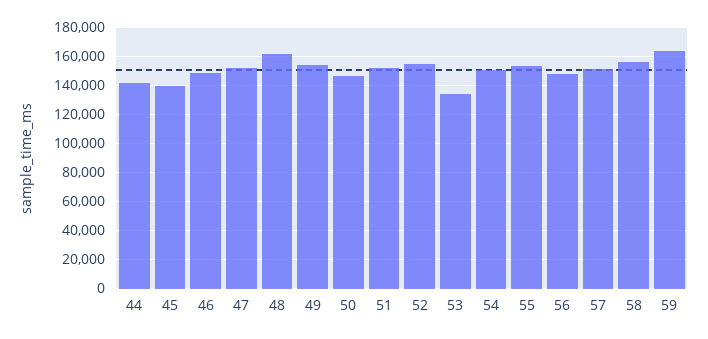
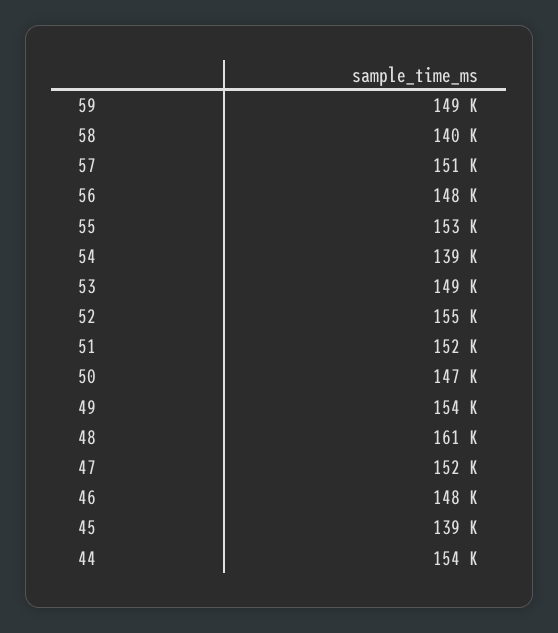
  {
-   "44": 140000,
+   "44": 154000,
    "45": 139000,
    "46": 148000,
    "47": 152000,
    "48": 161000,
    "49": 154000,
    "50": 147000,
    "51": 152000,
    "52": 155000,
-   "53": 135000,
+   "53": 149000,
-   "54": 150000,
+   "54": 139000,
    "55": 153000,
    "56": 148000,
    "57": 151000,
-   "58": 155000,
+   "58": 140000,
-   "59": 165000
+   "59": 149000
  }

